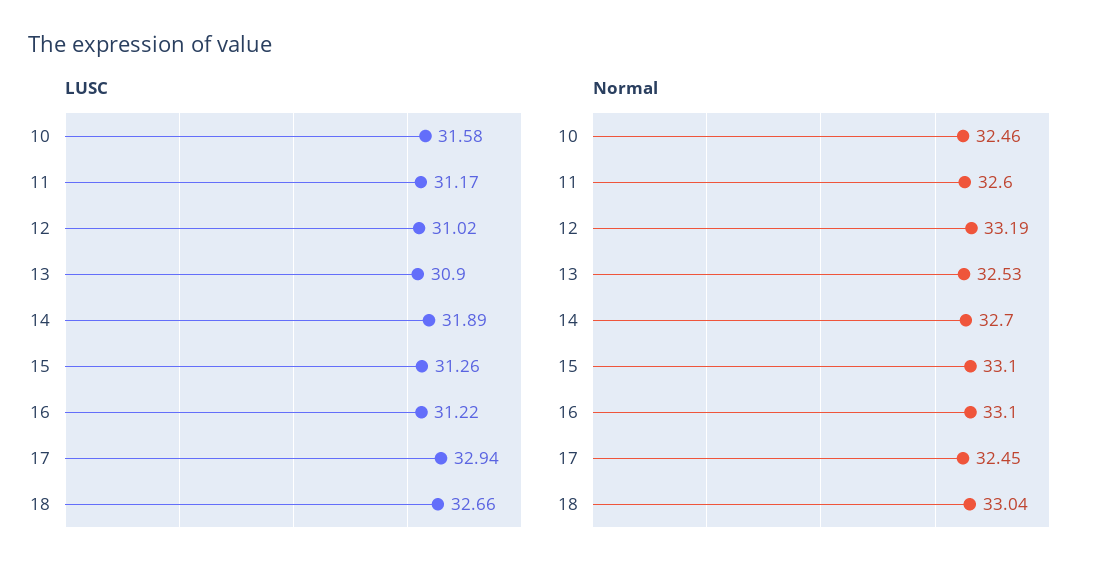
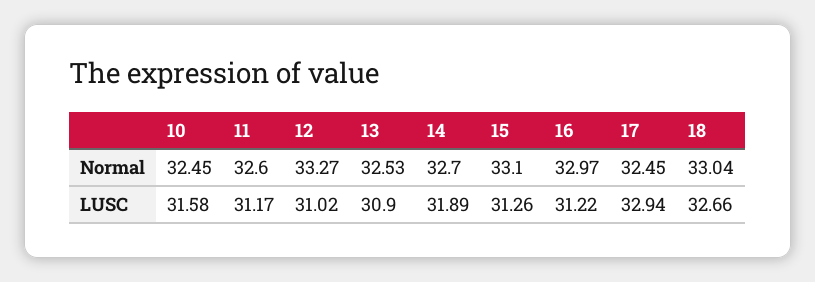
  {
    "LUSC": {
      "10": 31.58,
      "11": 31.17,
      "12": 31.02,
      "13": 30.9,
      "14": 31.89,
      "15": 31.26,
      "16": 31.22,
      "17": 32.94,
      "18": 32.66
    },
    "Normal": {
-     "10": 32.46,
+     "10": 32.45,
      "11": 32.6,
-     "12": 33.19,
+     "12": 33.27,
      "13": 32.53,
      "14": 32.7,
      "15": 33.1,
-     "16": 33.1,
+     "16": 32.97,
      "17": 32.45,
      "18": 33.04
    }
  }

